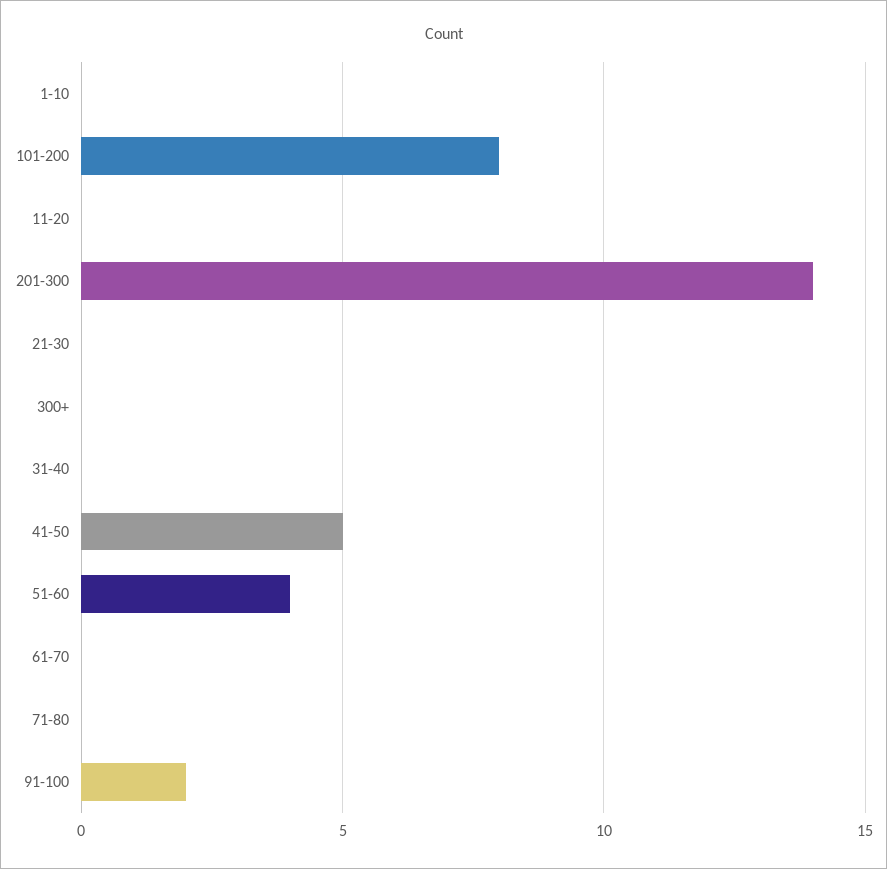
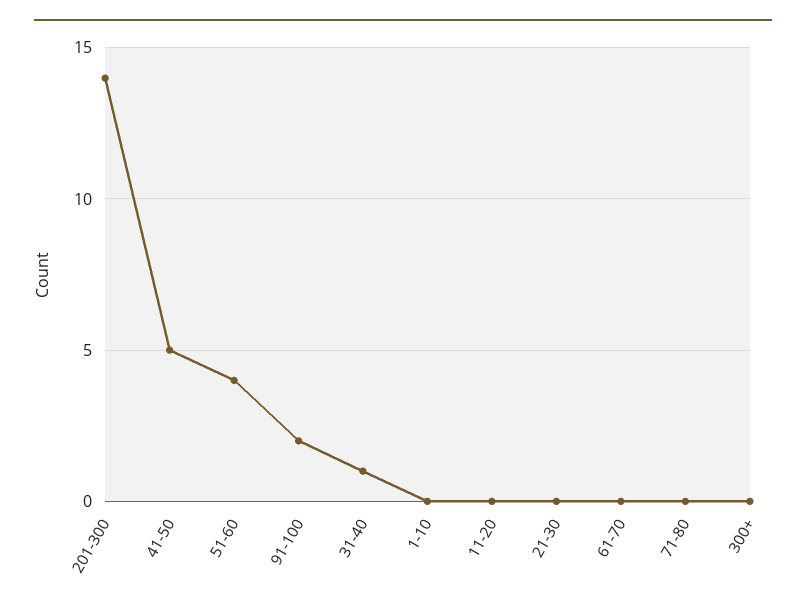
  {
    "1-10": 0,
-   "101-200": 8,
    "11-20": 0,
    "201-300": 14,
    "21-30": 0,
    "300+": 0,
-   "31-40": 0,
+   "31-40": 1,
    "41-50": 5,
    "51-60": 4,
    "61-70": 0,
    "71-80": 0,
    "91-100": 2
  }

